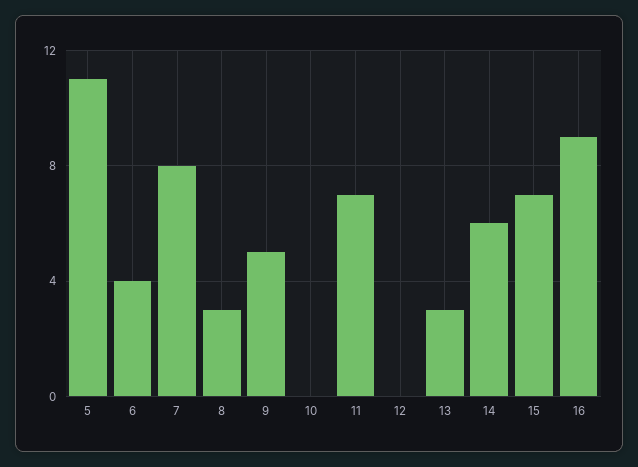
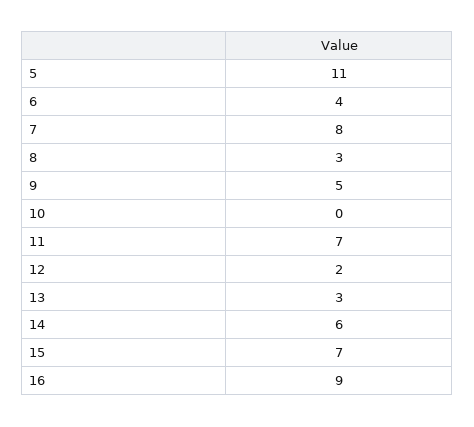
  {
    "5": 11,
    "6": 4,
    "7": 8,
    "8": 3,
    "9": 5,
    "10": 0,
    "11": 7,
-   "12": 0,
+   "12": 2,
    "13": 3,
    "14": 6,
    "15": 7,
    "16": 9
  }

